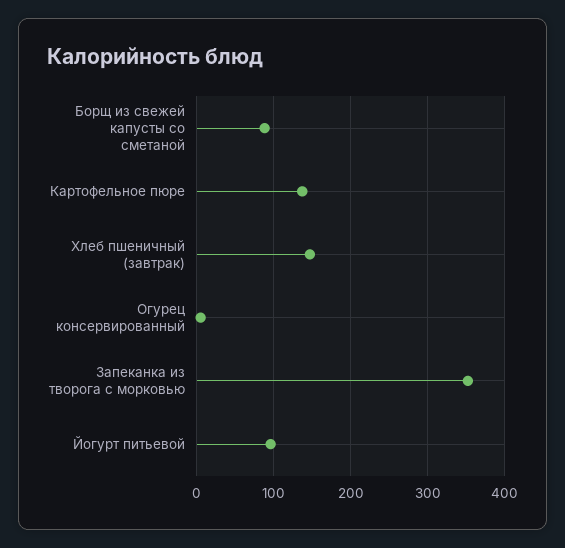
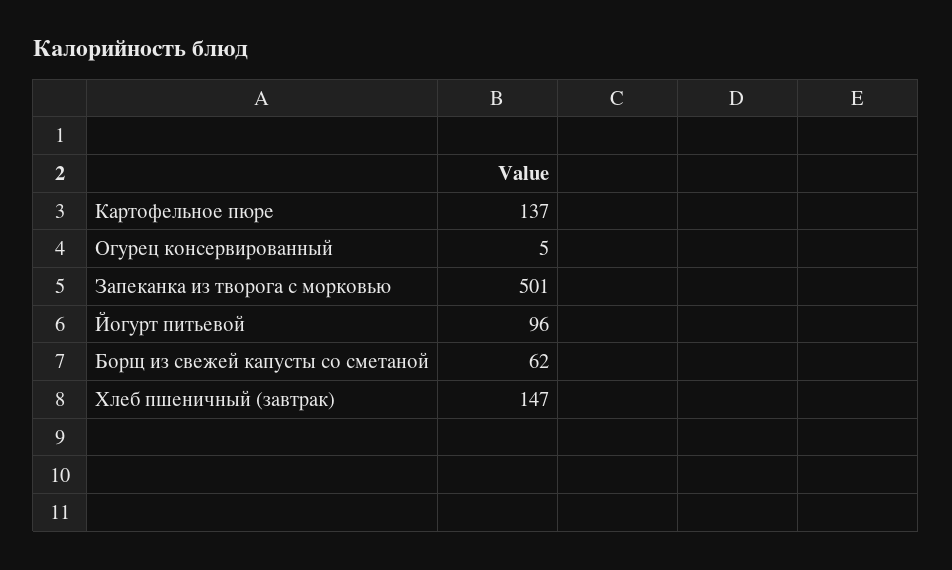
  {
-   "Борщ из свежей капусты со сметаной": 90,
+   "Борщ из свежей капусты со сметаной": 62,
    "Картофельное пюре": 137,
    "Хлеб пшеничный (завтрак)": 147,
    "Огурец консервированный": 5,
-   "Запеканка из творога с морковью": 350,
+   "Запеканка из творога с морковью": 501,
    "Йогурт питьевой": 96
  }

